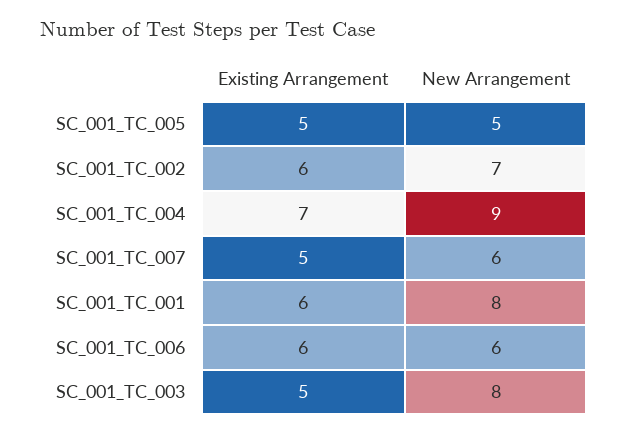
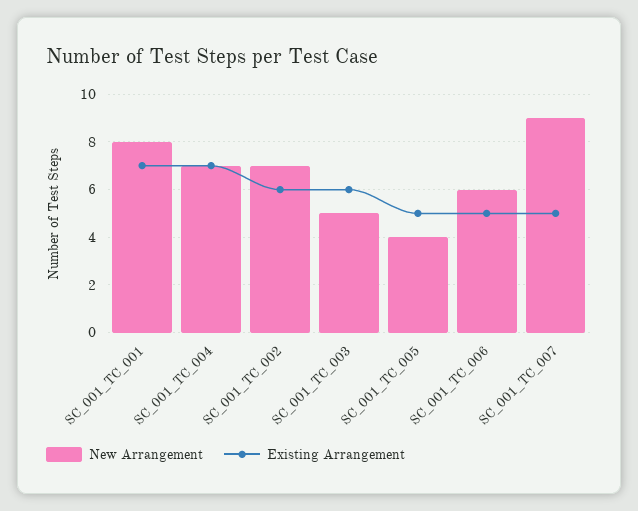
  {
    "Existing Arrangement": {
      "SC_001_TC_005": 5,
      "SC_001_TC_002": 6,
      "SC_001_TC_004": 7,
      "SC_001_TC_007": 5,
-     "SC_001_TC_001": 6,
+     "SC_001_TC_001": 7,
-     "SC_001_TC_006": 6,
+     "SC_001_TC_006": 5,
-     "SC_001_TC_003": 5
+     "SC_001_TC_003": 6
    },
    "New Arrangement": {
-     "SC_001_TC_005": 5,
+     "SC_001_TC_005": 4,
      "SC_001_TC_002": 7,
-     "SC_001_TC_004": 9,
+     "SC_001_TC_004": 7,
-     "SC_001_TC_007": 6,
+     "SC_001_TC_007": 9,
      "SC_001_TC_001": 8,
      "SC_001_TC_006": 6,
-     "SC_001_TC_003": 8
+     "SC_001_TC_003": 5
    }
  }

